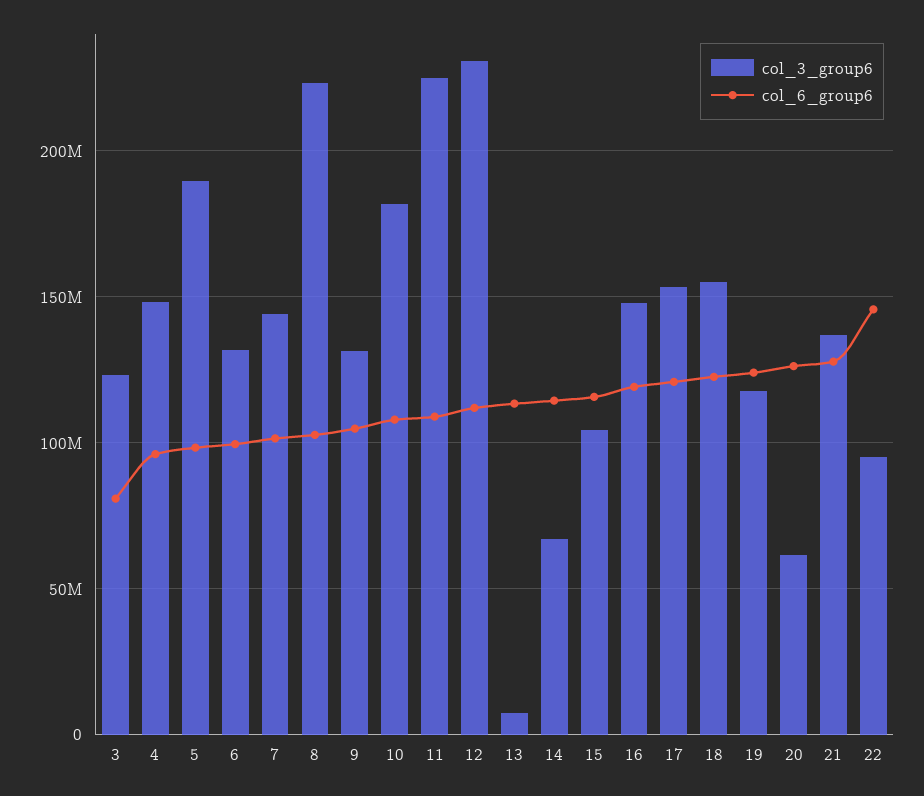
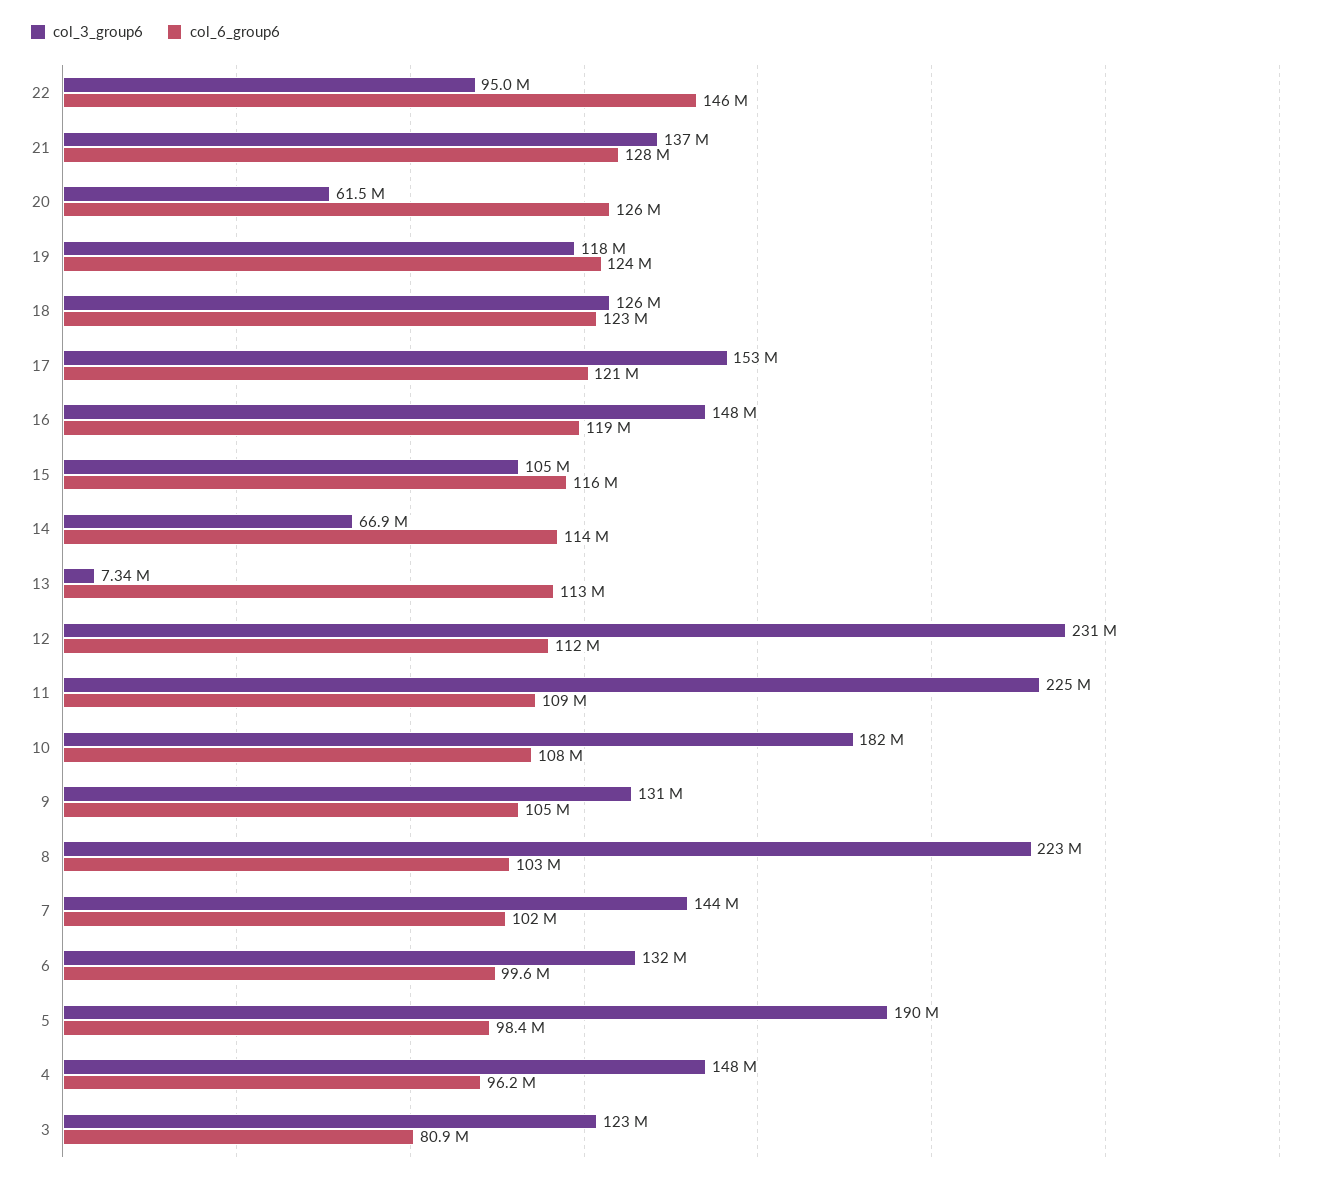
  {
    "col_3_group6": {
      "3": 123000000,
      "4": 148000000,
      "5": 190000000,
      "6": 132000000,
      "7": 144000000,
      "8": 223000000,
      "9": 131000000,
      "10": 182000000,
      "11": 225000000,
      "12": 231000000,
      "13": 7340000,
      "14": 66900000,
      "15": 105000000,
      "16": 148000000,
      "17": 153000000,
-     "18": 155000000,
+     "18": 126000000,
      "19": 118000000,
      "20": 61500000,
      "21": 137000000,
      "22": 95000000
    },
    "col_6_group6": {
      "3": 80900000,
      "4": 96200000,
      "5": 98400000,
      "6": 99600000,
      "7": 102000000,
      "8": 103000000,
      "9": 105000000,
      "10": 108000000,
      "11": 109000000,
      "12": 112000000,
      "13": 113000000,
      "14": 114000000,
      "15": 116000000,
      "16": 119000000,
      "17": 121000000,
      "18": 123000000,
      "19": 124000000,
      "20": 126000000,
      "21": 128000000,
      "22": 146000000
    }
  }

